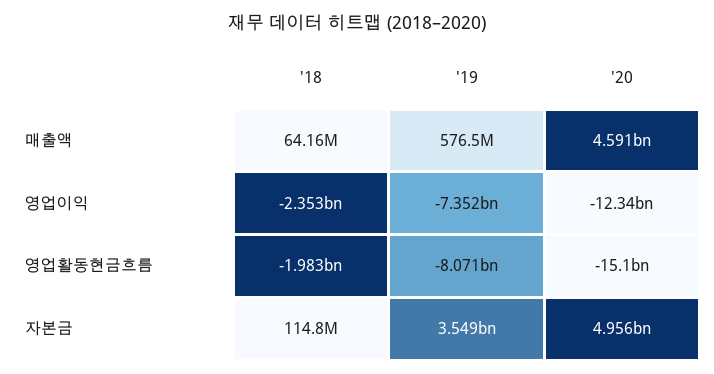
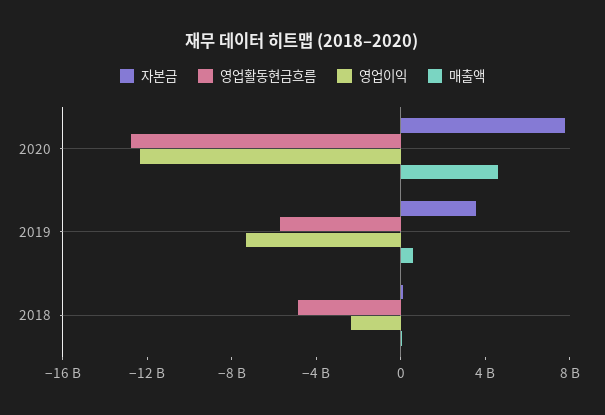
  {
    "매출액": {
      "'18": 64160000,
      "'19": 576500000,
      "'20": 4591000000
    },
    "영업이익": {
      "'18": -2353000000,
      "'19": -7352000000,
      "'20": -12340000000
    },
    "영업활동현금흐름": {
-     "'18": -1983000000,
+     "'18": -5000000000,
-     "'19": -8071000000,
+     "'19": -6000000000,
-     "'20": -15100000000
+     "'20": -13000000000
    },
    "자본금": {
      "'18": 114800000,
      "'19": 3549000000,
-     "'20": 4956000000
+     "'20": 8000000000
    }
  }

